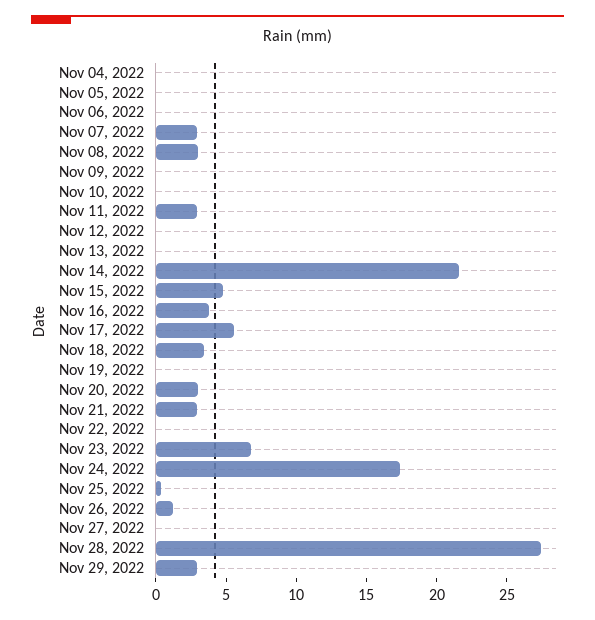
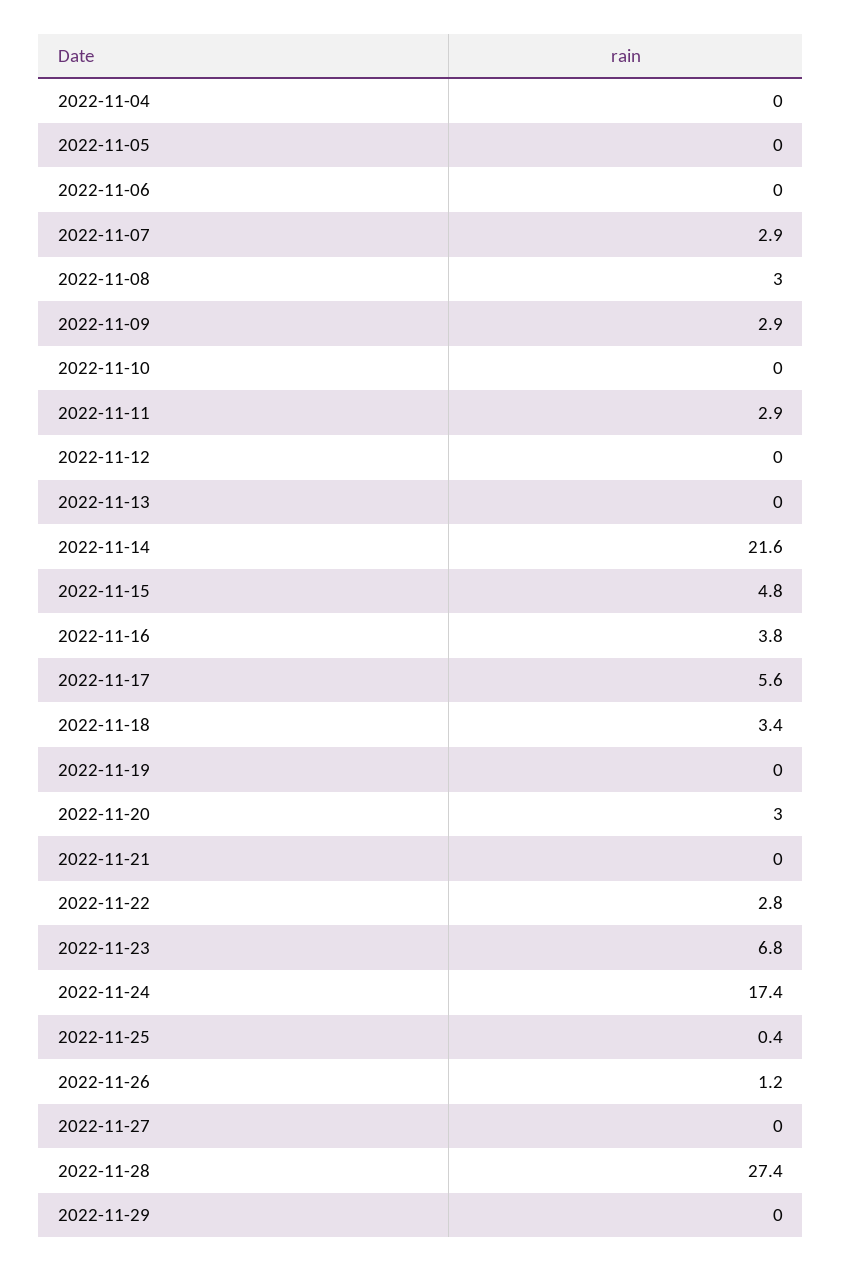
  {
    "Nov 04, 2022": 0,
    "Nov 05, 2022": 0,
    "Nov 06, 2022": 0,
    "Nov 07, 2022": 2.9,
    "Nov 08, 2022": 3,
-   "Nov 09, 2022": 0,
+   "Nov 09, 2022": 2.9,
    "Nov 10, 2022": 0,
    "Nov 11, 2022": 2.9,
    "Nov 12, 2022": 0,
    "Nov 13, 2022": 0,
    "Nov 14, 2022": 21.6,
    "Nov 15, 2022": 4.8,
    "Nov 16, 2022": 3.8,
    "Nov 17, 2022": 5.6,
    "Nov 18, 2022": 3.4,
    "Nov 19, 2022": 0,
    "Nov 20, 2022": 3,
-   "Nov 21, 2022": 3,
+   "Nov 21, 2022": 0,
-   "Nov 22, 2022": 0,
+   "Nov 22, 2022": 2.8,
    "Nov 23, 2022": 6.8,
    "Nov 24, 2022": 17.4,
    "Nov 25, 2022": 0.4,
    "Nov 26, 2022": 1.2,
    "Nov 27, 2022": 0,
    "Nov 28, 2022": 27.4,
-   "Nov 29, 2022": 3
+   "Nov 29, 2022": 0
  }

